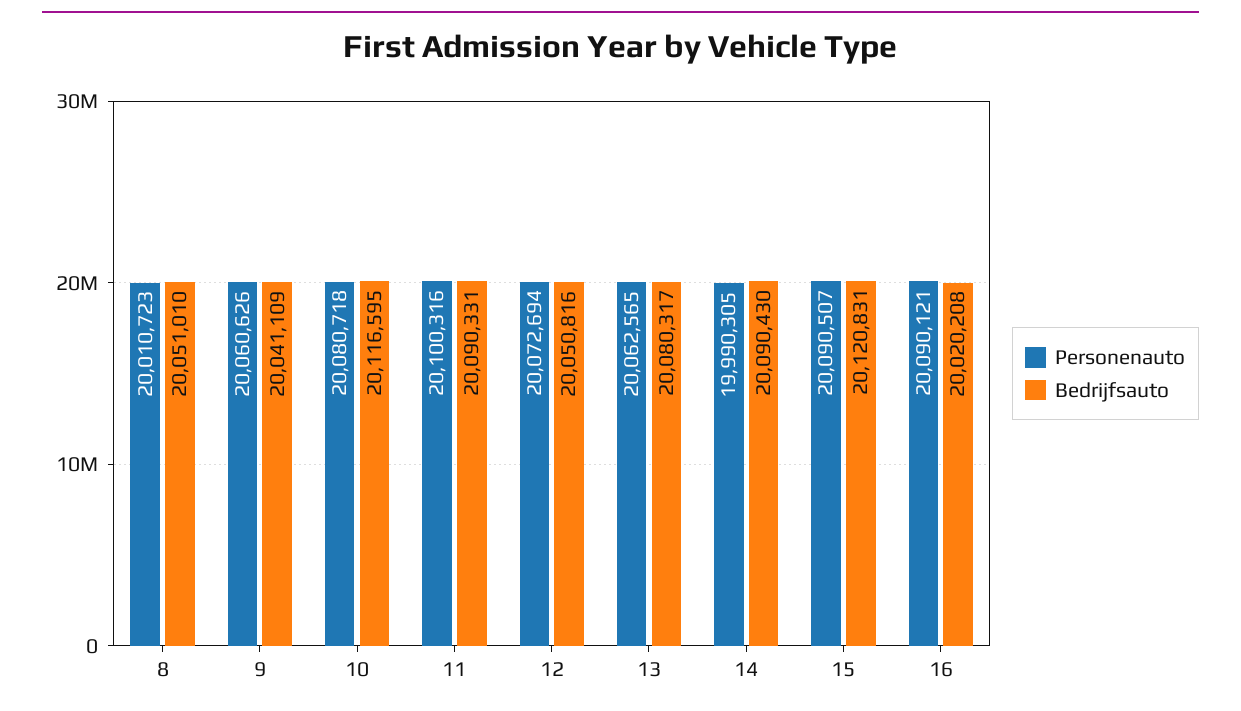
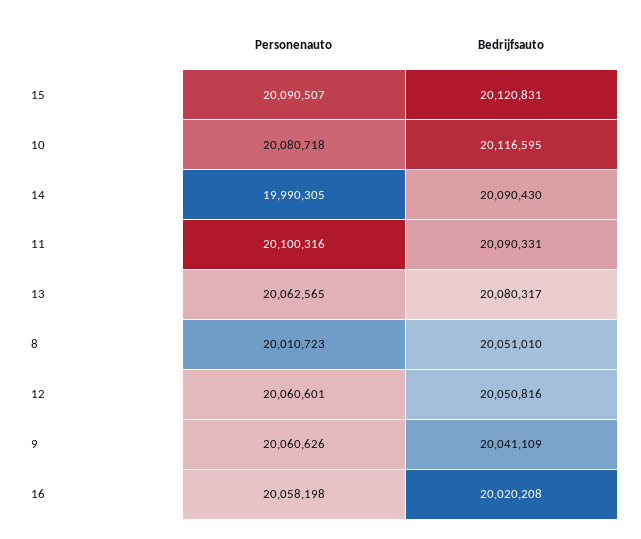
  {
    "Personenauto": {
      "8": 20010723,
      "9": 20060626,
      "10": 20080718,
      "11": 20100316,
-     "12": 20072694,
+     "12": 20060601,
      "13": 20062565,
      "14": 19990305,
      "15": 20090507,
-     "16": 20090121
+     "16": 20058198
    },
    "Bedrijfsauto": {
      "8": 20051010,
      "9": 20041109,
      "10": 20116595,
      "11": 20090331,
      "12": 20050816,
      "13": 20080317,
      "14": 20090430,
      "15": 20120831,
      "16": 20020208
    }
  }

